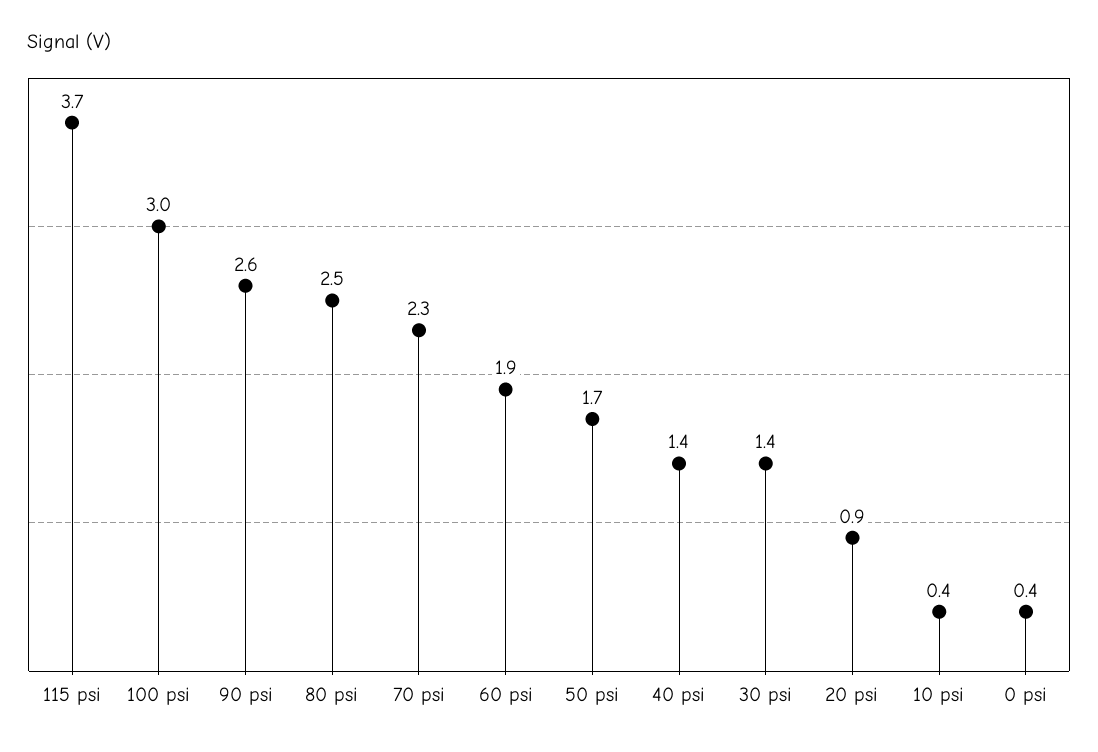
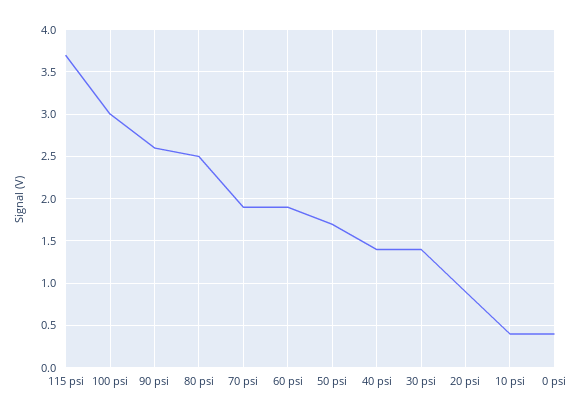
  {
    "115 psi": 3.7,
    "100 psi": 3,
    "90 psi": 2.6,
    "80 psi": 2.5,
-   "70 psi": 2.3,
+   "70 psi": 1.9,
    "60 psi": 1.9,
    "50 psi": 1.7,
    "40 psi": 1.4,
    "30 psi": 1.4,
    "20 psi": 0.9,
    "10 psi": 0.4,
    "0 psi": 0.4
  }

